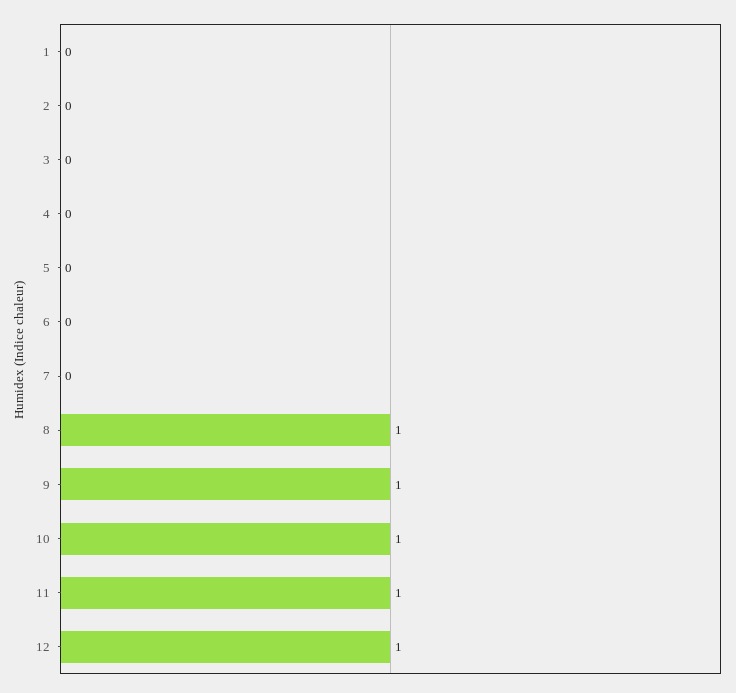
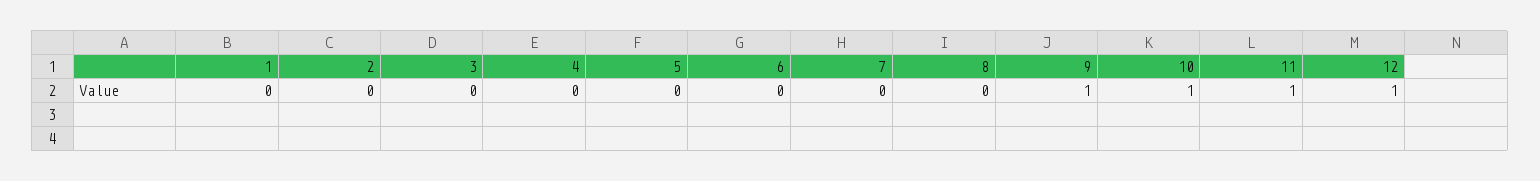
  {
    "1": 0,
    "2": 0,
    "3": 0,
    "4": 0,
    "5": 0,
    "6": 0,
    "7": 0,
-   "8": 1,
+   "8": 0,
    "9": 1,
    "10": 1,
    "11": 1,
    "12": 1
  }

